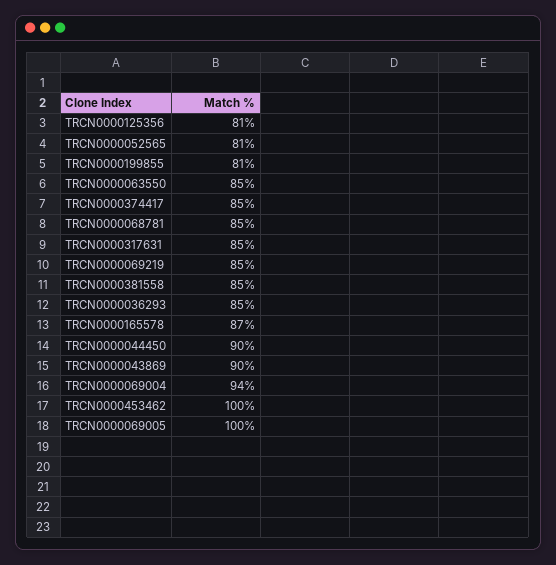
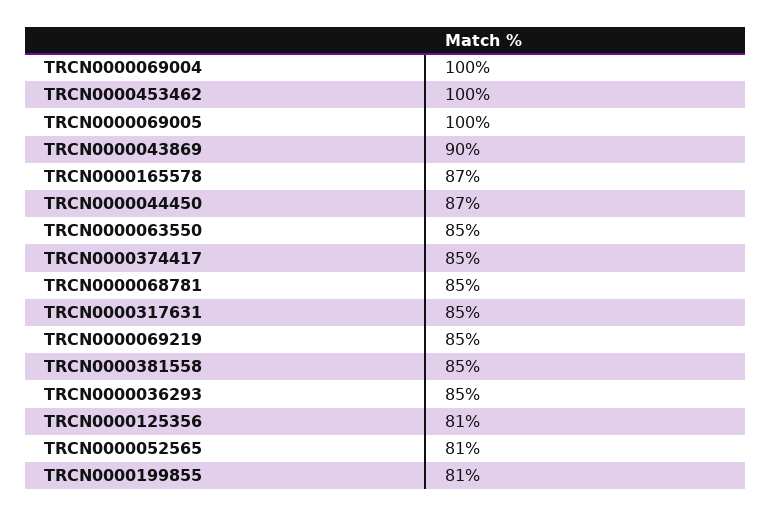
  {
    "TRCN0000125356": 81,
    "TRCN0000052565": 81,
    "TRCN0000199855": 81,
    "TRCN0000063550": 85,
    "TRCN0000374417": 85,
    "TRCN0000068781": 85,
    "TRCN0000317631": 85,
    "TRCN0000069219": 85,
    "TRCN0000381558": 85,
    "TRCN0000036293": 85,
    "TRCN0000165578": 87,
-   "TRCN0000044450": 90,
+   "TRCN0000044450": 87,
    "TRCN0000043869": 90,
-   "TRCN0000069004": 94,
+   "TRCN0000069004": 100,
    "TRCN0000453462": 100,
    "TRCN0000069005": 100
  }

